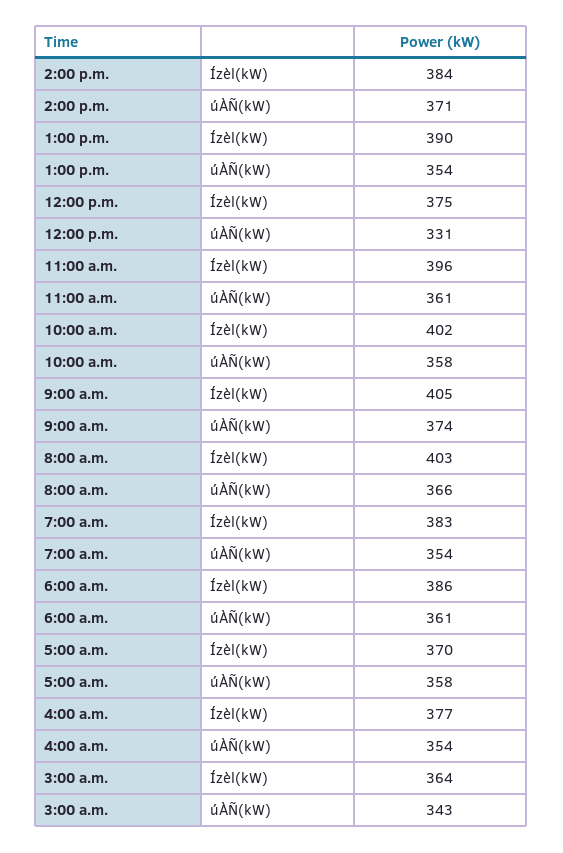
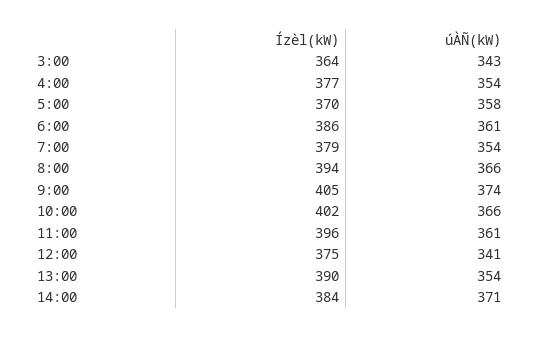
  {
    "2:00 p.m.": {
      "Ízèl(kW)": 384,
      "úÀÑ(kW)": 371
    },
    "1:00 p.m.": {
      "Ízèl(kW)": 390,
      "úÀÑ(kW)": 354
    },
    "12:00 p.m.": {
      "Ízèl(kW)": 375,
-     "úÀÑ(kW)": 331
+     "úÀÑ(kW)": 341
    },
    "11:00 a.m.": {
      "Ízèl(kW)": 396,
      "úÀÑ(kW)": 361
    },
    "10:00 a.m.": {
      "Ízèl(kW)": 402,
-     "úÀÑ(kW)": 358
+     "úÀÑ(kW)": 366
    },
    "9:00 a.m.": {
      "Ízèl(kW)": 405,
      "úÀÑ(kW)": 374
    },
    "8:00 a.m.": {
-     "Ízèl(kW)": 403,
+     "Ízèl(kW)": 394,
      "úÀÑ(kW)": 366
    },
    "7:00 a.m.": {
-     "Ízèl(kW)": 383,
+     "Ízèl(kW)": 379,
      "úÀÑ(kW)": 354
    },
    "6:00 a.m.": {
      "Ízèl(kW)": 386,
      "úÀÑ(kW)": 361
    },
    "5:00 a.m.": {
      "Ízèl(kW)": 370,
      "úÀÑ(kW)": 358
    },
    "4:00 a.m.": {
      "Ízèl(kW)": 377,
      "úÀÑ(kW)": 354
    },
    "3:00 a.m.": {
      "Ízèl(kW)": 364,
      "úÀÑ(kW)": 343
    }
  }

